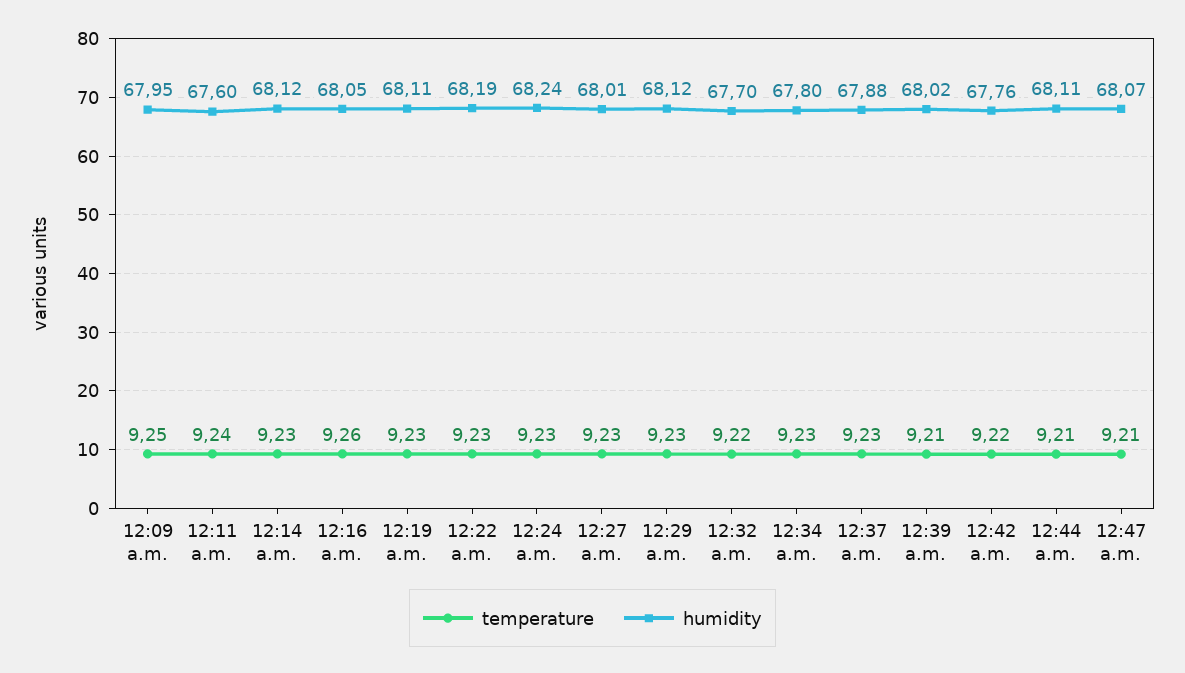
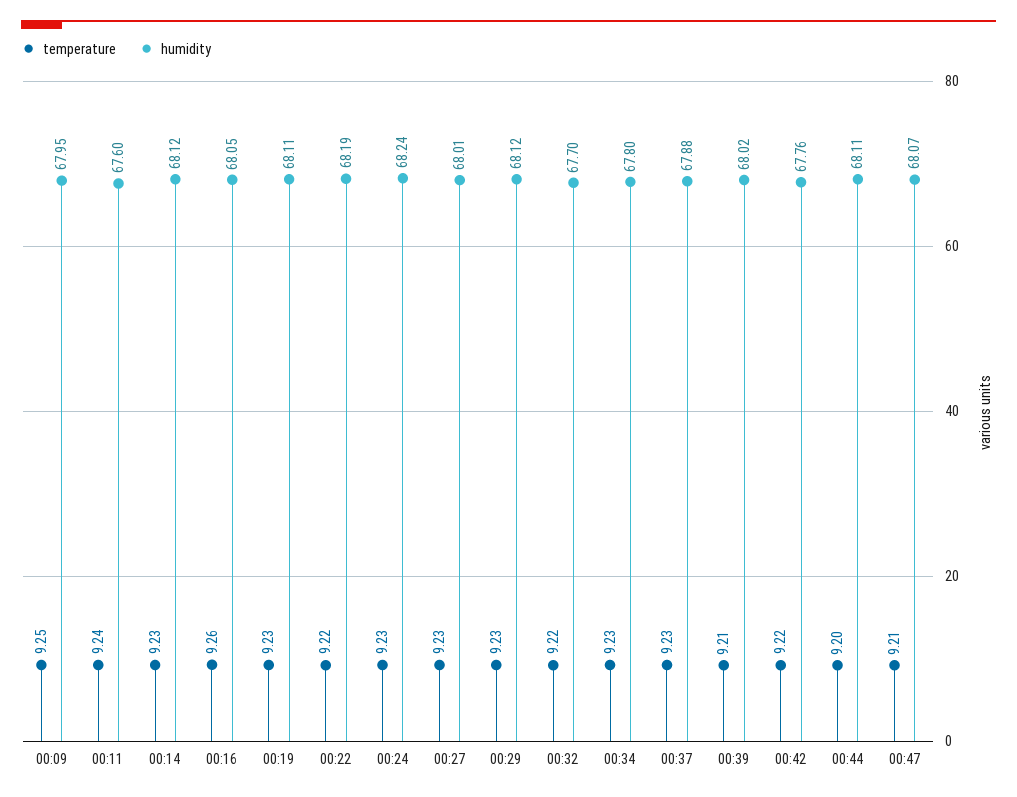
  {
    "temperature": {
      "12:09 a.m.": 9.25,
      "12:11 a.m.": 9.24,
      "12:14 a.m.": 9.23,
      "12:16 a.m.": 9.26,
      "12:19 a.m.": 9.23,
-     "12:22 a.m.": 9.23,
+     "12:22 a.m.": 9.22,
      "12:24 a.m.": 9.23,
      "12:27 a.m.": 9.23,
      "12:29 a.m.": 9.23,
      "12:32 a.m.": 9.22,
      "12:34 a.m.": 9.23,
      "12:37 a.m.": 9.23,
      "12:39 a.m.": 9.21,
      "12:42 a.m.": 9.22,
-     "12:44 a.m.": 9.21,
+     "12:44 a.m.": 9.2,
      "12:47 a.m.": 9.21
    },
    "humidity": {
      "12:09 a.m.": 67.95,
      "12:11 a.m.": 67.6,
      "12:14 a.m.": 68.12,
      "12:16 a.m.": 68.05,
      "12:19 a.m.": 68.11,
      "12:22 a.m.": 68.19,
      "12:24 a.m.": 68.24,
      "12:27 a.m.": 68.01,
      "12:29 a.m.": 68.12,
      "12:32 a.m.": 67.7,
      "12:34 a.m.": 67.8,
      "12:37 a.m.": 67.88,
      "12:39 a.m.": 68.02,
      "12:42 a.m.": 67.76,
      "12:44 a.m.": 68.11,
      "12:47 a.m.": 68.07
    }
  }

